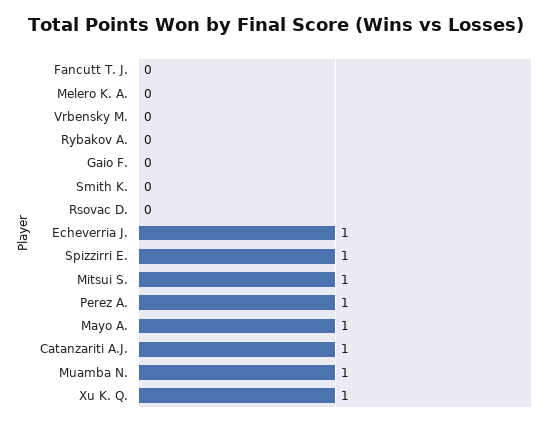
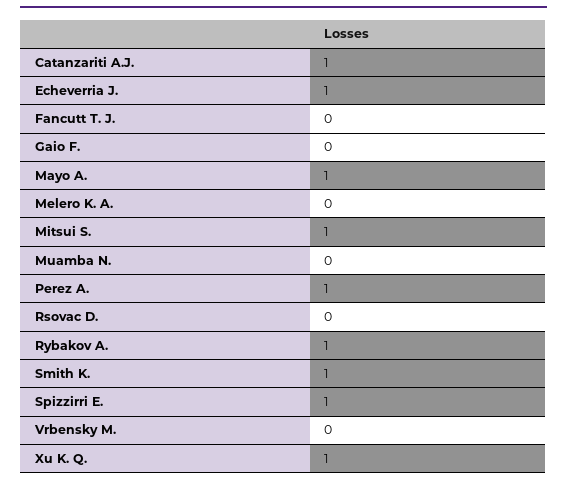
  {
    "Fancutt T. J.": 0,
    "Melero K. A.": 0,
    "Vrbensky M.": 0,
-   "Rybakov A.": 0,
+   "Rybakov A.": 1,
    "Gaio F.": 0,
-   "Smith K.": 0,
+   "Smith K.": 1,
    "Rsovac D.": 0,
    "Echeverria J.": 1,
    "Spizzirri E.": 1,
    "Mitsui S.": 1,
    "Perez A.": 1,
    "Mayo A.": 1,
    "Catanzariti A.J.": 1,
-   "Muamba N.": 1,
+   "Muamba N.": 0,
    "Xu K. Q.": 1
  }

